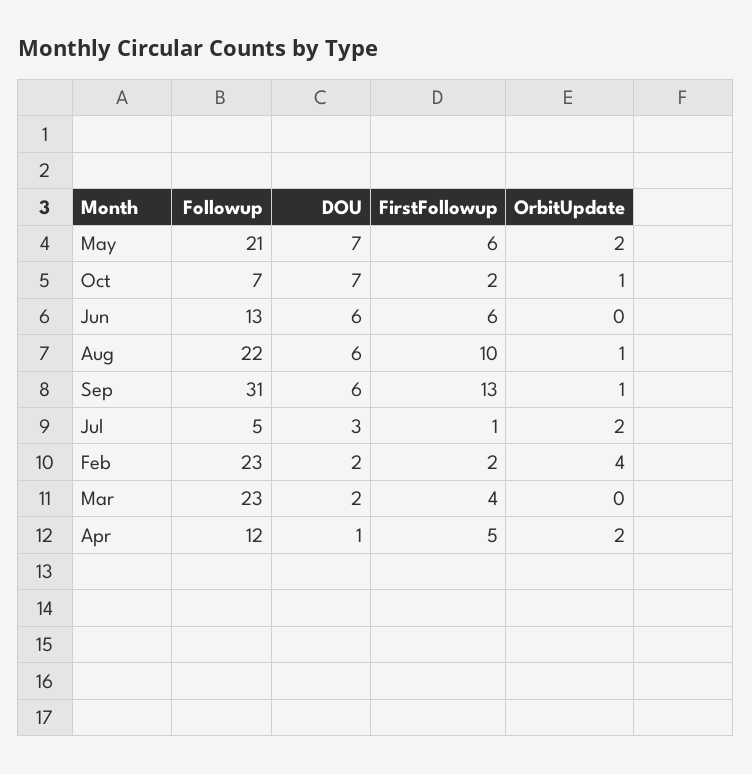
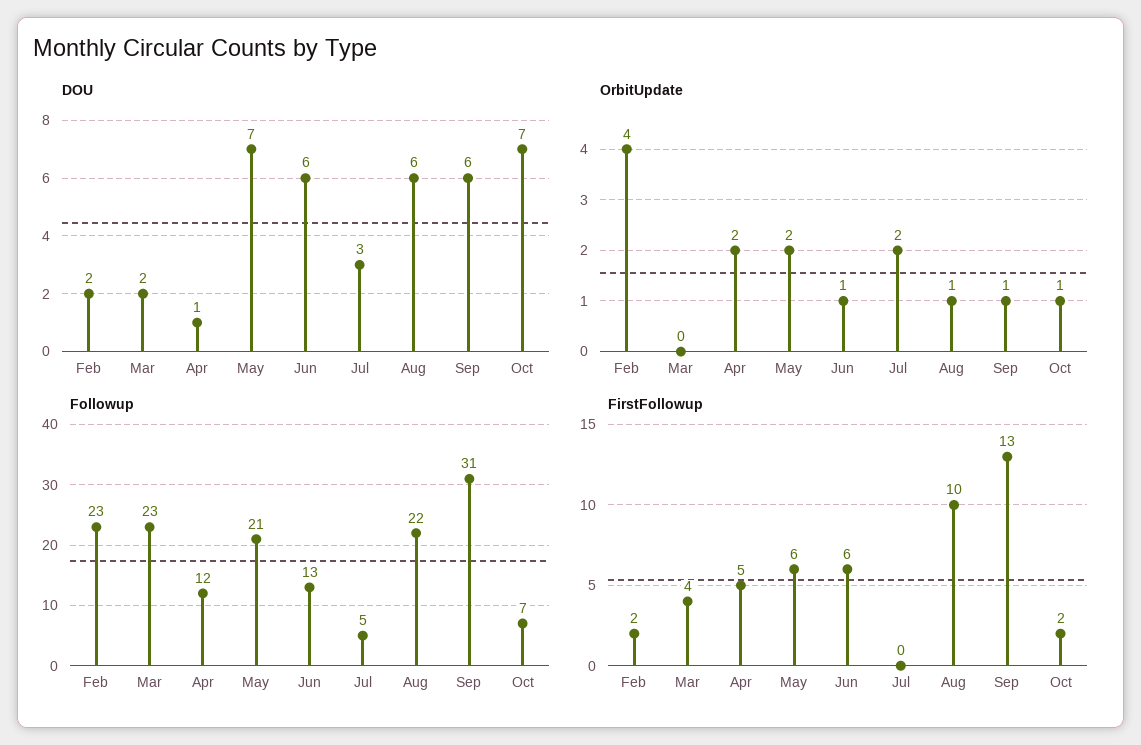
  {
    "Followup": {
      "May": 21,
      "Oct": 7,
      "Jun": 13,
      "Aug": 22,
      "Sep": 31,
      "Jul": 5,
      "Feb": 23,
      "Mar": 23,
      "Apr": 12
    },
    "DOU": {
      "May": 7,
      "Oct": 7,
      "Jun": 6,
      "Aug": 6,
      "Sep": 6,
      "Jul": 3,
      "Feb": 2,
      "Mar": 2,
      "Apr": 1
    },
    "FirstFollowup": {
      "May": 6,
      "Oct": 2,
      "Jun": 6,
      "Aug": 10,
      "Sep": 13,
-     "Jul": 1,
+     "Jul": 0,
      "Feb": 2,
      "Mar": 4,
      "Apr": 5
    },
    "OrbitUpdate": {
      "May": 2,
      "Oct": 1,
-     "Jun": 0,
+     "Jun": 1,
      "Aug": 1,
      "Sep": 1,
      "Jul": 2,
      "Feb": 4,
      "Mar": 0,
      "Apr": 2
    }
  }

